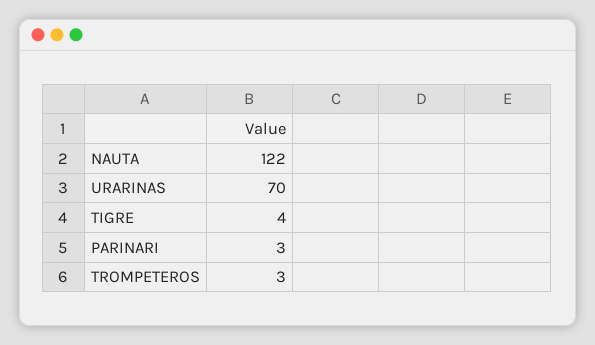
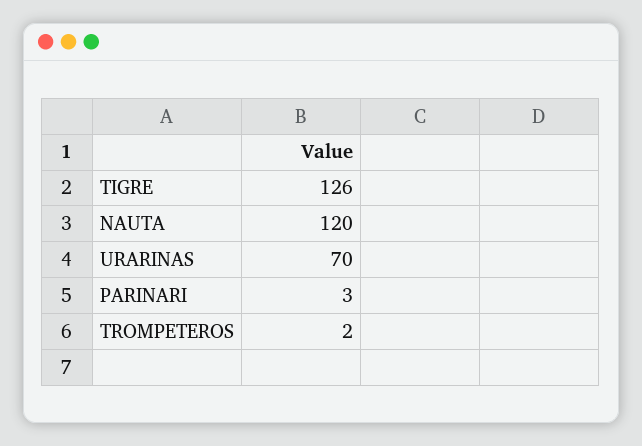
  {
-   "NAUTA": 122,
+   "NAUTA": 120,
    "URARINAS": 70,
-   "TIGRE": 4,
+   "TIGRE": 126,
    "PARINARI": 3,
-   "TROMPETEROS": 3
+   "TROMPETEROS": 2
  }

